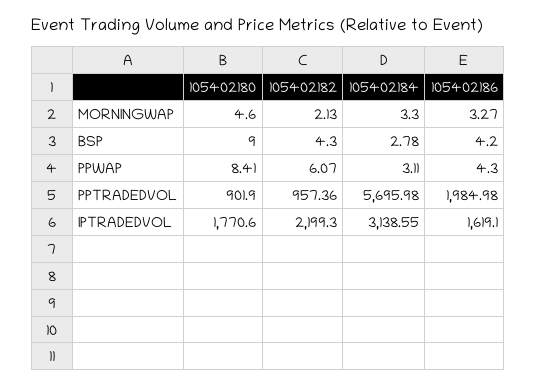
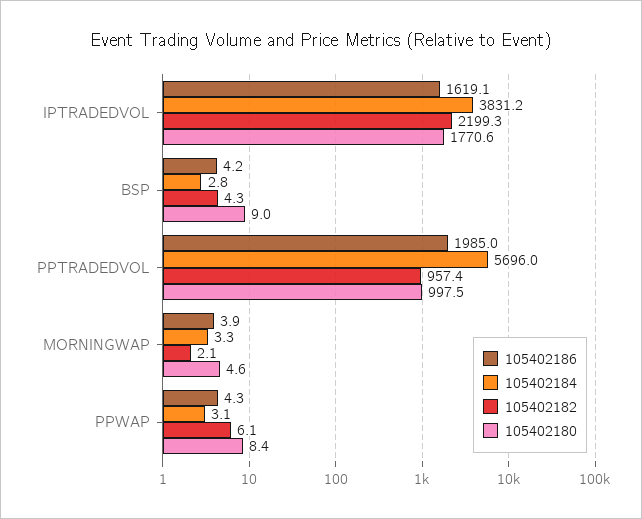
  {
    "105402180": {
      "MORNINGWAP": 4.6,
      "BSP": 9,
      "PPWAP": 8.41,
-     "PPTRADEDVOL": 901.9,
+     "PPTRADEDVOL": 997.5,
      "IPTRADEDVOL": 1770.6
    },
    "105402182": {
      "MORNINGWAP": 2.13,
      "BSP": 4.3,
      "PPWAP": 6.07,
      "PPTRADEDVOL": 957.36,
      "IPTRADEDVOL": 2199.3
    },
    "105402184": {
      "MORNINGWAP": 3.3,
      "BSP": 2.78,
      "PPWAP": 3.11,
      "PPTRADEDVOL": 5695.98,
-     "IPTRADEDVOL": 3138.55
+     "IPTRADEDVOL": 3831.2
    },
    "105402186": {
-     "MORNINGWAP": 3.27,
+     "MORNINGWAP": 3.9,
      "BSP": 4.2,
      "PPWAP": 4.3,
      "PPTRADEDVOL": 1984.98,
      "IPTRADEDVOL": 1619.1
    }
  }

